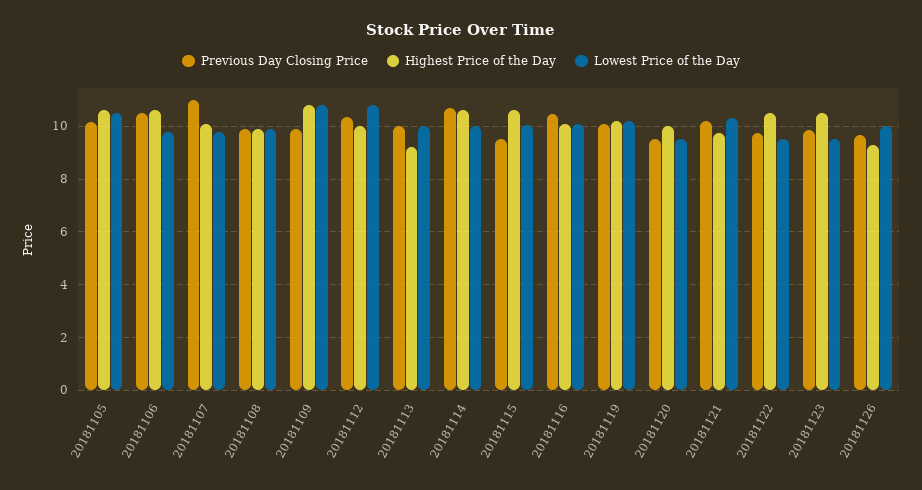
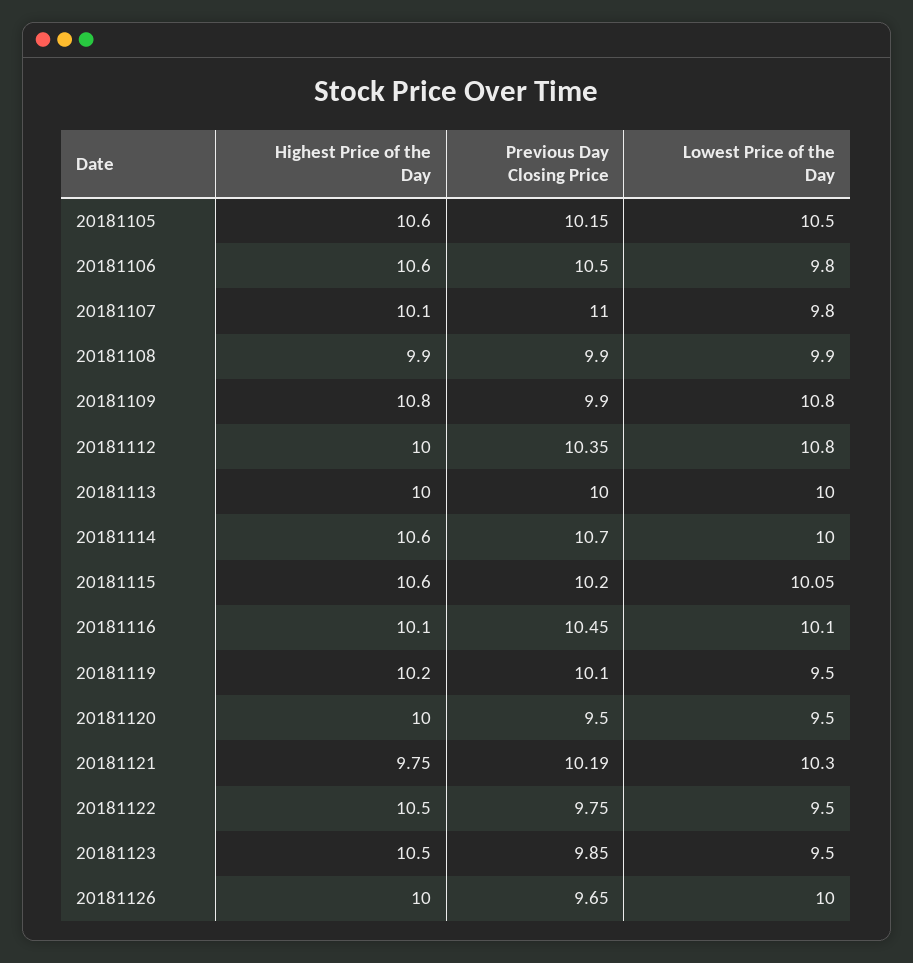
  {
    "Previous Day Closing Price": {
      "20181105": 10.15,
      "20181106": 10.5,
      "20181107": 11,
      "20181108": 9.9,
      "20181109": 9.9,
      "20181112": 10.35,
      "20181113": 10,
      "20181114": 10.7,
-     "20181115": 9.5,
+     "20181115": 10.2,
      "20181116": 10.45,
      "20181119": 10.1,
      "20181120": 9.5,
      "20181121": 10.19,
      "20181122": 9.75,
      "20181123": 9.85,
      "20181126": 9.65
    },
    "Highest Price of the Day": {
      "20181105": 10.6,
      "20181106": 10.6,
      "20181107": 10.1,
      "20181108": 9.9,
      "20181109": 10.8,
      "20181112": 10,
-     "20181113": 9.25,
+     "20181113": 10,
      "20181114": 10.6,
      "20181115": 10.6,
      "20181116": 10.1,
      "20181119": 10.2,
      "20181120": 10,
      "20181121": 9.75,
      "20181122": 10.5,
      "20181123": 10.5,
-     "20181126": 9.25
+     "20181126": 10
    },
    "Lowest Price of the Day": {
      "20181105": 10.5,
      "20181106": 9.8,
      "20181107": 9.8,
      "20181108": 9.9,
      "20181109": 10.8,
      "20181112": 10.8,
      "20181113": 10,
      "20181114": 10,
      "20181115": 10.05,
      "20181116": 10.1,
-     "20181119": 10.25,
+     "20181119": 9.5,
      "20181120": 9.5,
      "20181121": 10.3,
      "20181122": 9.5,
      "20181123": 9.5,
      "20181126": 10
    }
  }

